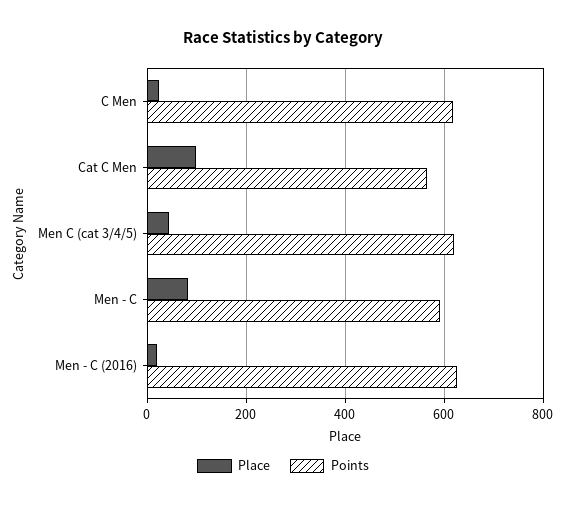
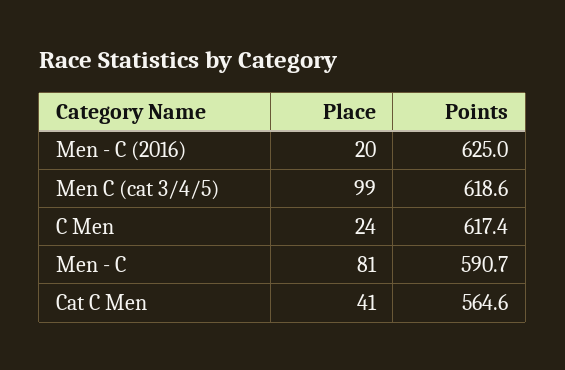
  {
    "Place": {
      "C Men": 24,
-     "Cat C Men": 100,
+     "Cat C Men": 41,
-     "Men C (cat 3/4/5)": 40,
+     "Men C (cat 3/4/5)": 99,
      "Men - C": 81,
      "Men - C (2016)": 20
    },
    "Points": {
      "C Men": 617.4,
      "Cat C Men": 564.6,
      "Men C (cat 3/4/5)": 618.6,
      "Men - C": 590.7,
      "Men - C (2016)": 625
    }
  }

